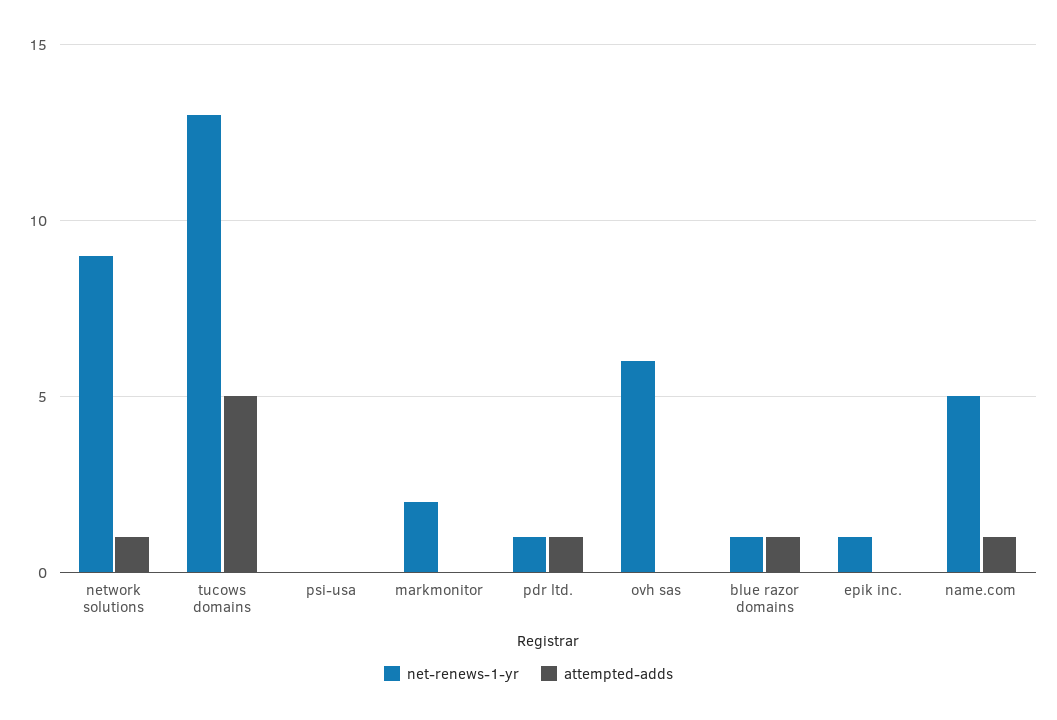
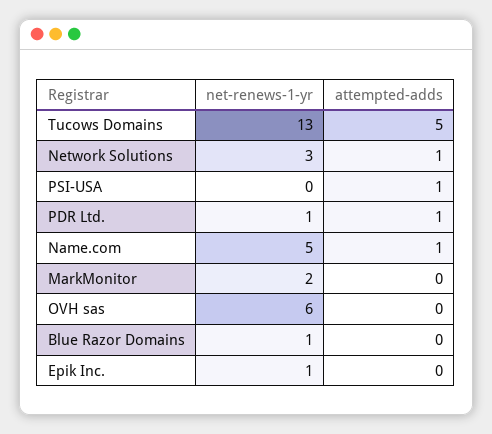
  {
    "net-renews-1-yr": {
-     "network solutions": 9,
+     "network solutions": 3,
      "tucows domains": 13,
      "psi-usa": 0,
      "markmonitor": 2,
      "pdr ltd.": 1,
      "ovh sas": 6,
      "blue razor domains": 1,
      "epik inc.": 1,
      "name.com": 5
    },
    "attempted-adds": {
      "network solutions": 1,
      "tucows domains": 5,
-     "psi-usa": 0,
+     "psi-usa": 1,
      "markmonitor": 0,
      "pdr ltd.": 1,
      "ovh sas": 0,
-     "blue razor domains": 1,
+     "blue razor domains": 0,
      "epik inc.": 0,
      "name.com": 1
    }
  }

